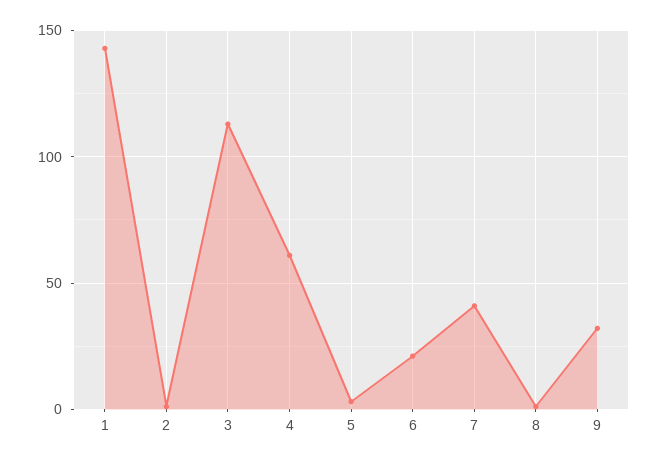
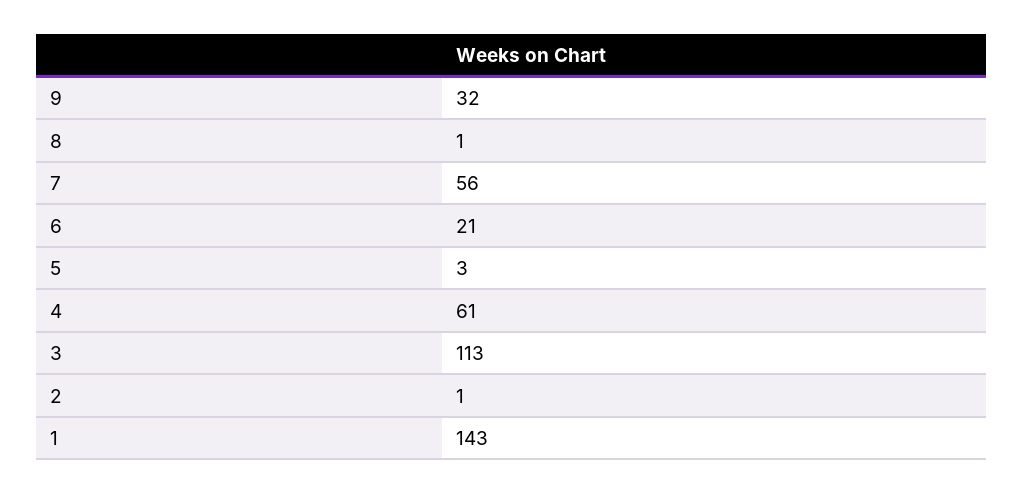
  {
    "1": 143,
    "2": 1,
    "3": 113,
    "4": 61,
    "5": 3,
    "6": 21,
-   "7": 40,
+   "7": 56,
    "8": 1,
    "9": 32
  }

